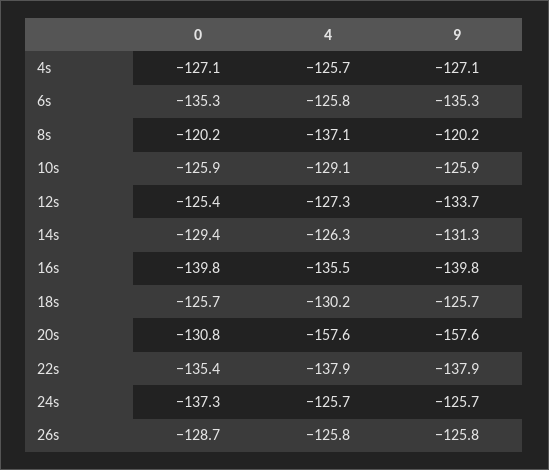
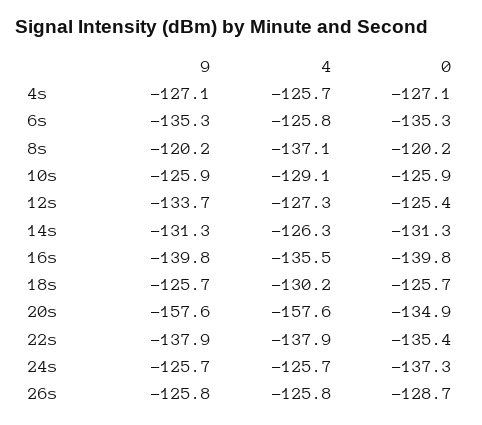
  {
    "0": {
      "4s": -127.1,
      "6s": -135.3,
      "8s": -120.2,
      "10s": -125.9,
      "12s": -125.4,
-     "14s": -129.4,
+     "14s": -131.3,
      "16s": -139.8,
      "18s": -125.7,
-     "20s": -130.8,
+     "20s": -134.9,
      "22s": -135.4,
      "24s": -137.3,
      "26s": -128.7
    },
    "4": {
      "4s": -125.7,
      "6s": -125.8,
      "8s": -137.1,
      "10s": -129.1,
      "12s": -127.3,
      "14s": -126.3,
      "16s": -135.5,
      "18s": -130.2,
      "20s": -157.6,
      "22s": -137.9,
      "24s": -125.7,
      "26s": -125.8
    },
    "9": {
      "4s": -127.1,
      "6s": -135.3,
      "8s": -120.2,
      "10s": -125.9,
      "12s": -133.7,
      "14s": -131.3,
      "16s": -139.8,
      "18s": -125.7,
      "20s": -157.6,
      "22s": -137.9,
      "24s": -125.7,
      "26s": -125.8
    }
  }

